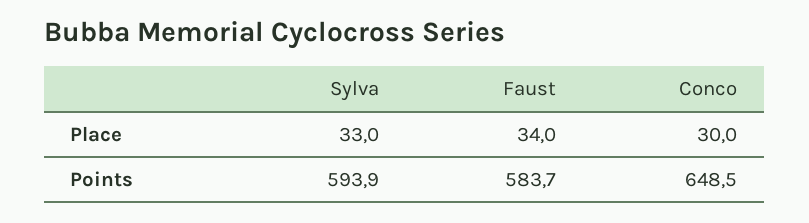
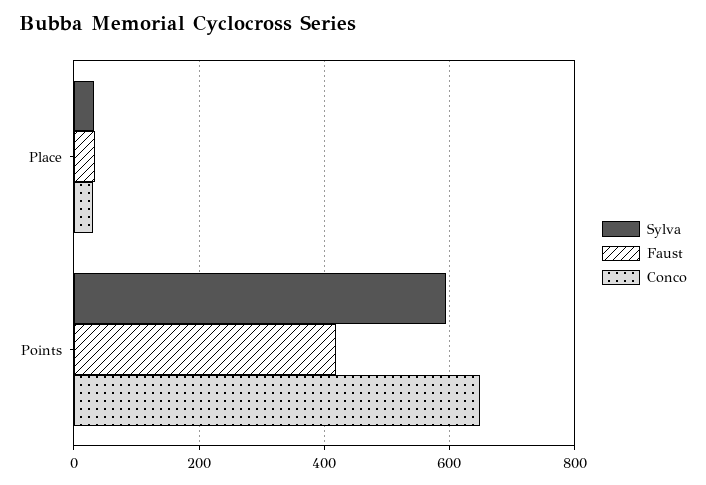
  {
    "Sylva": {
      "Place": 33,
      "Points": 593.9
    },
    "Faust": {
      "Place": 34,
-     "Points": 583.7
+     "Points": 420
    },
    "Conco": {
      "Place": 30,
      "Points": 648.5
    }
  }

